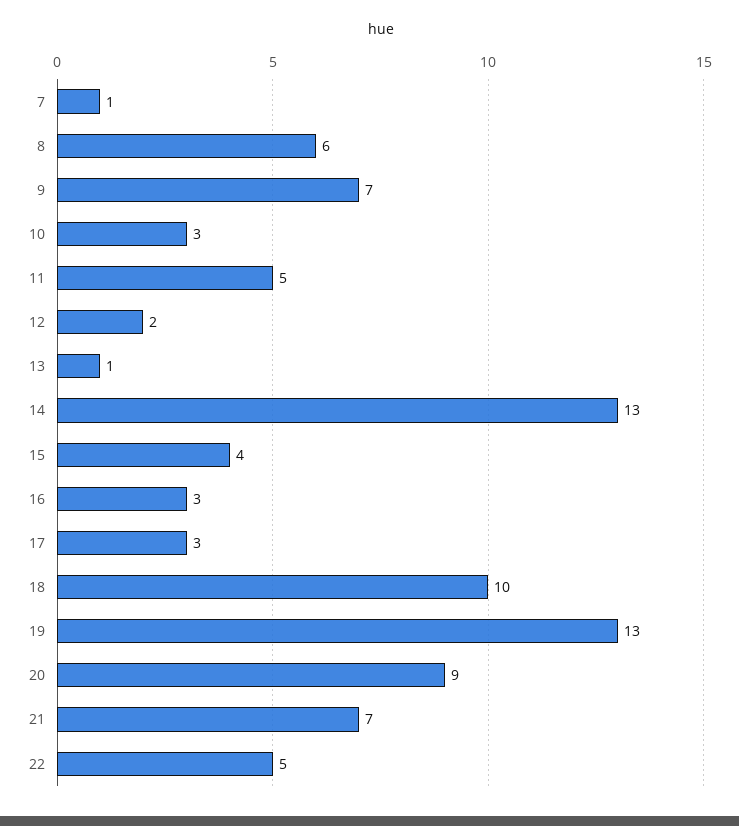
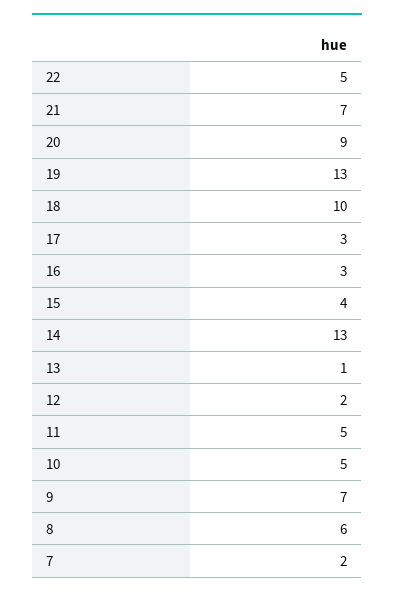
  {
-   "7": 1,
+   "7": 2,
    "8": 6,
    "9": 7,
-   "10": 3,
+   "10": 5,
    "11": 5,
    "12": 2,
    "13": 1,
    "14": 13,
    "15": 4,
    "16": 3,
    "17": 3,
    "18": 10,
    "19": 13,
    "20": 9,
    "21": 7,
    "22": 5
  }

